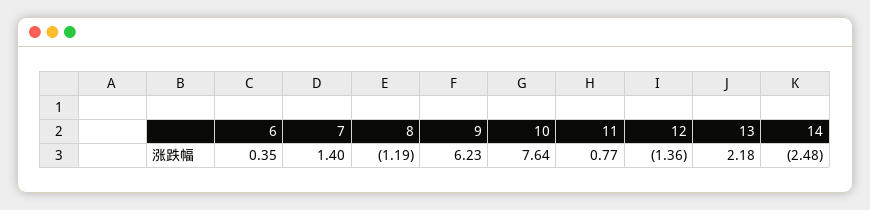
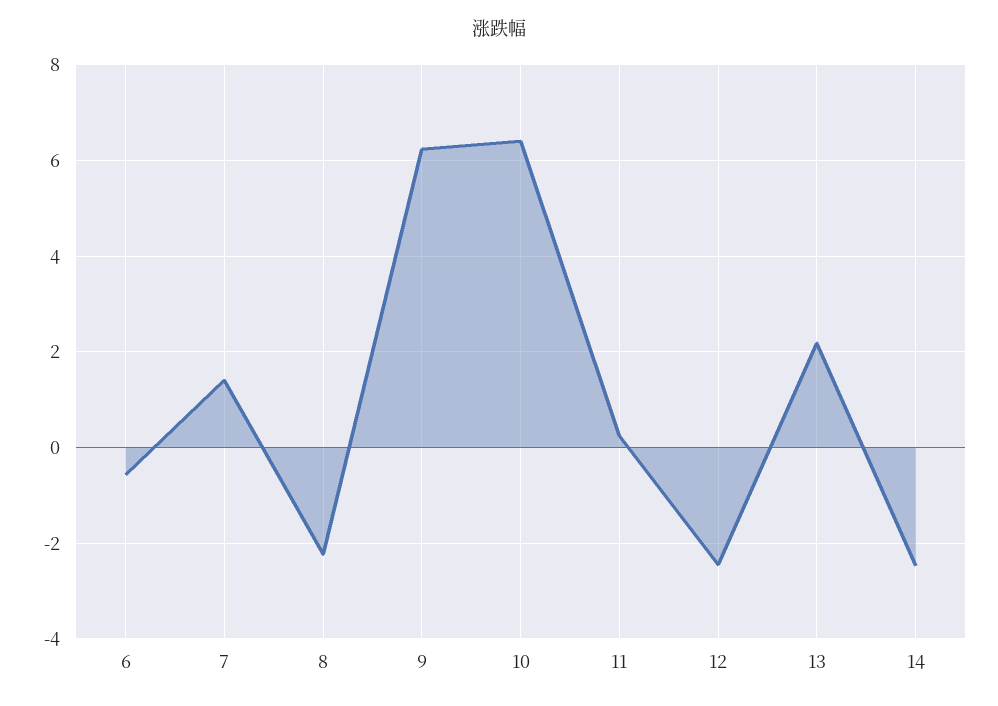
  {
-   "6": 0.35,
+   "6": -0.6,
    "7": 1.4,
-   "8": -1.19,
+   "8": -2.2,
    "9": 6.23,
-   "10": 7.64,
+   "10": 6.4,
-   "11": 0.77,
+   "11": 0.2,
-   "12": -1.36,
+   "12": -2.4,
    "13": 2.18,
    "14": -2.48
  }

